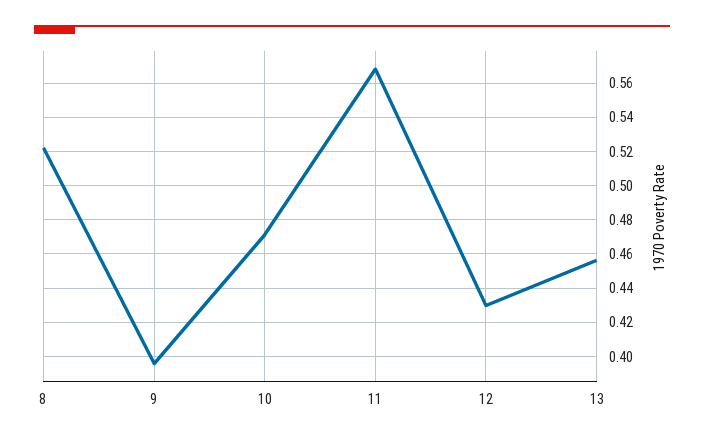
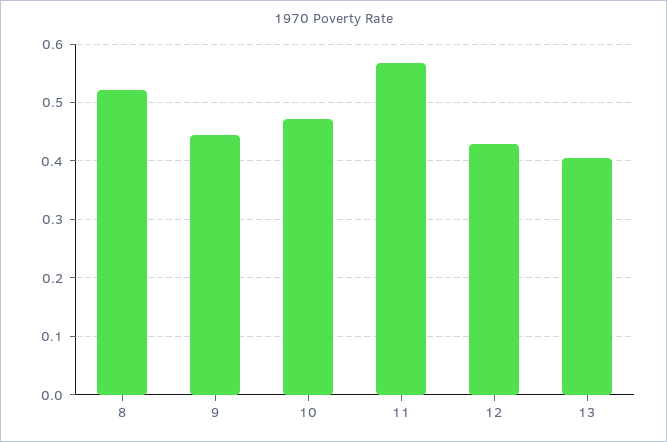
  {
    "8": 0.52,
-   "9": 0.395,
+   "9": 0.44,
    "10": 0.47,
    "11": 0.57,
    "12": 0.43,
-   "13": 0.455
+   "13": 0.4
  }

